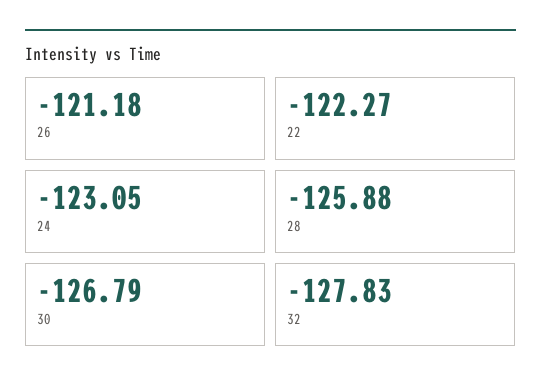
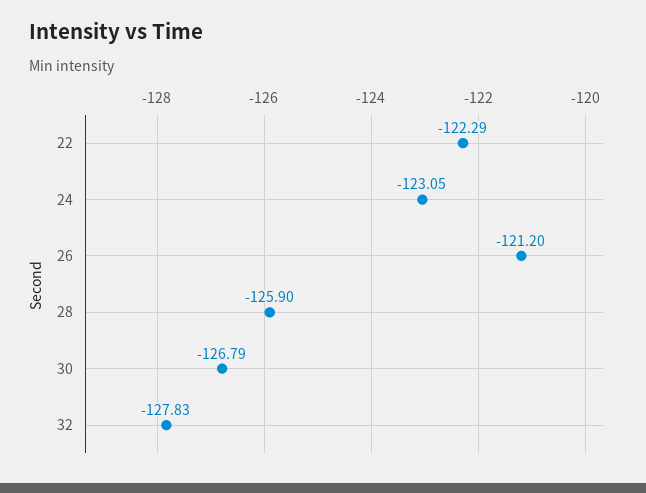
  {
-   "26": -121.18,
+   "26": -121.2,
-   "22": -122.27,
+   "22": -122.29,
    "24": -123.05,
-   "28": -125.88,
+   "28": -125.9,
    "30": -126.79,
    "32": -127.83
  }

